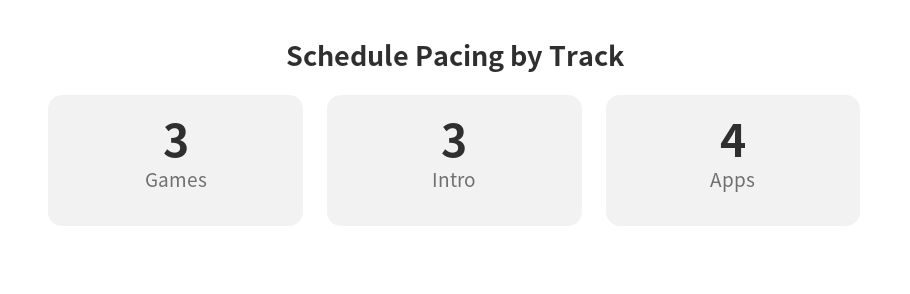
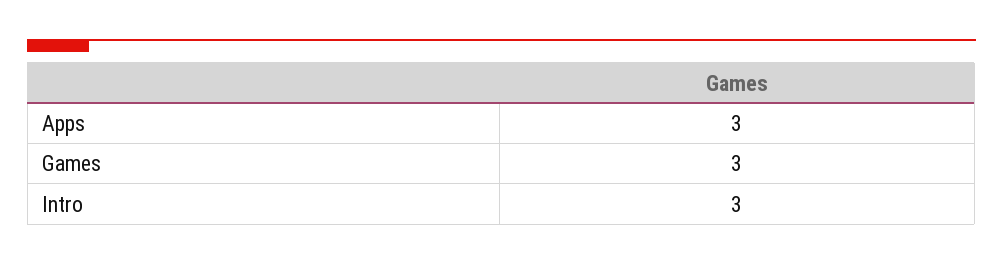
  {
    "Games": 3,
    "Intro": 3,
-   "Apps": 4
+   "Apps": 3
  }

